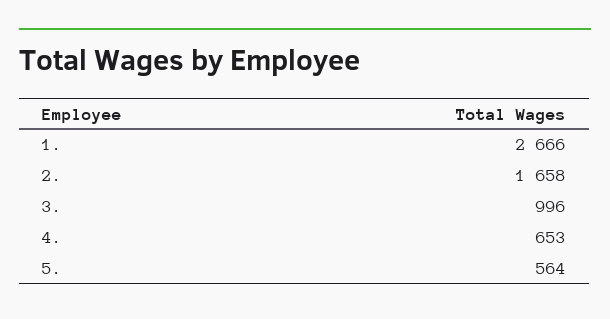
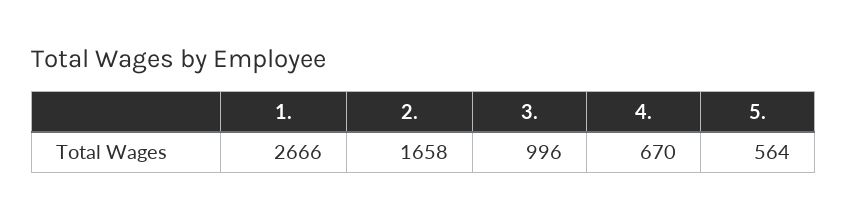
  {
    "1.": 2666,
    "2.": 1658,
    "3.": 996,
-   "4.": 653,
+   "4.": 670,
    "5.": 564
  }

